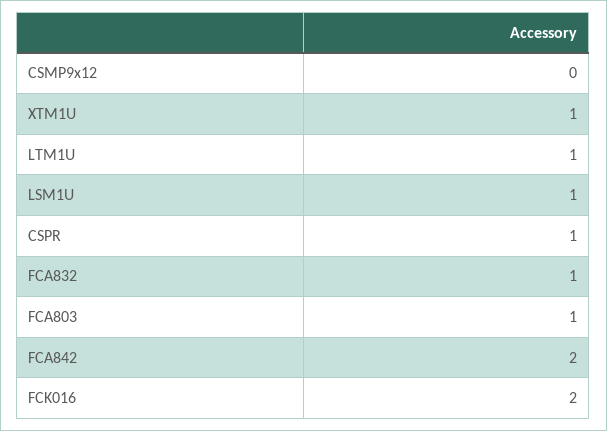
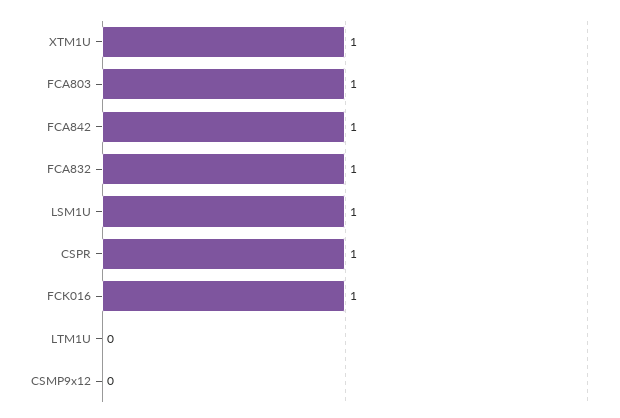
  {
    "CSMP9x12": 0,
    "XTM1U": 1,
-   "LTM1U": 1,
+   "LTM1U": 0,
    "LSM1U": 1,
    "CSPR": 1,
    "FCA832": 1,
    "FCA803": 1,
-   "FCA842": 2,
+   "FCA842": 1,
-   "FCK016": 2
+   "FCK016": 1
  }

